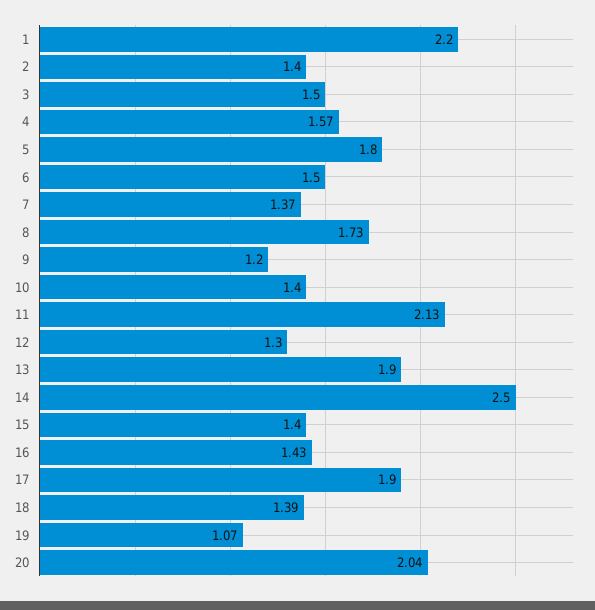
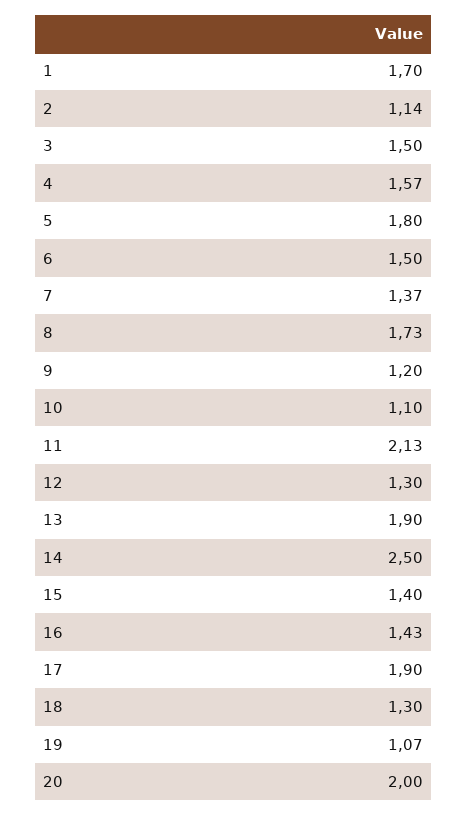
  {
-   "1": 2.2,
+   "1": 1.7,
-   "2": 1.4,
+   "2": 1.14,
    "3": 1.5,
    "4": 1.57,
    "5": 1.8,
    "6": 1.5,
    "7": 1.37,
    "8": 1.73,
    "9": 1.2,
-   "10": 1.4,
+   "10": 1.1,
    "11": 2.13,
    "12": 1.3,
    "13": 1.9,
    "14": 2.5,
    "15": 1.4,
    "16": 1.43,
    "17": 1.9,
-   "18": 1.39,
+   "18": 1.3,
    "19": 1.07,
-   "20": 2.04
+   "20": 2
  }

